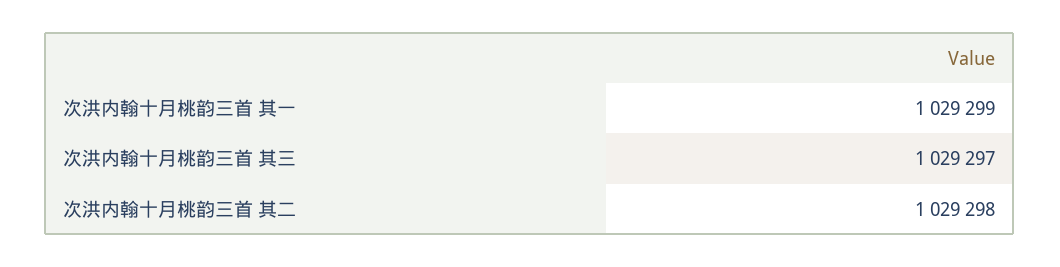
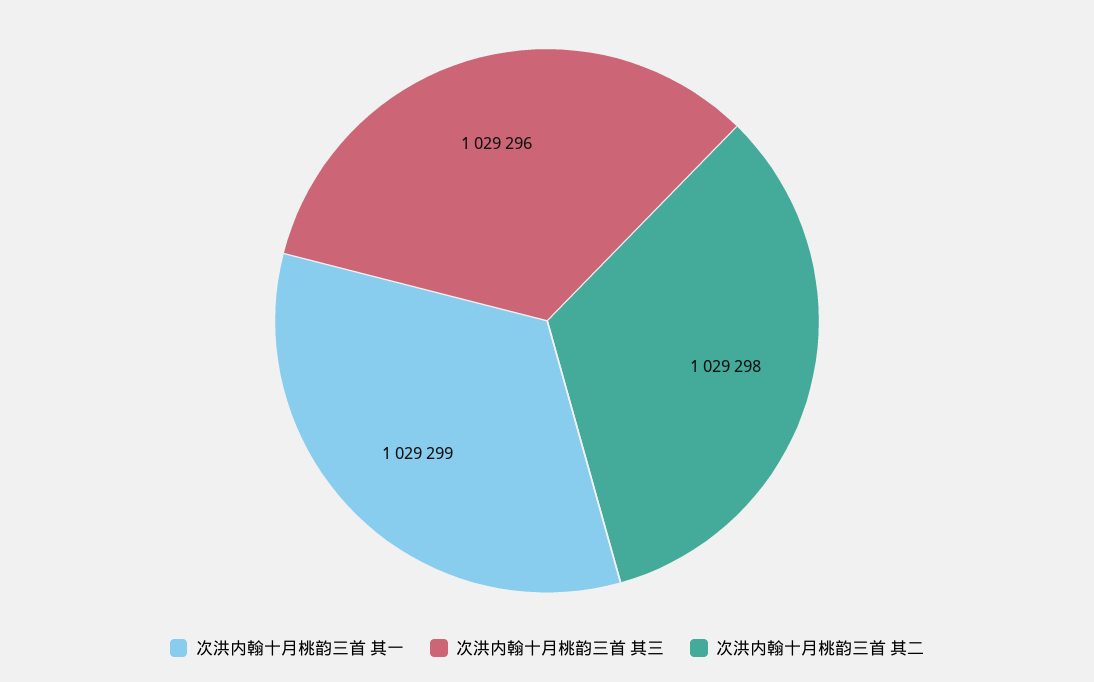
  {
    "次洪内翰十月桃韵三首 其一": 1029299,
-   "次洪内翰十月桃韵三首 其三": 1029297,
+   "次洪内翰十月桃韵三首 其三": 1029296,
    "次洪内翰十月桃韵三首 其二": 1029298
  }

